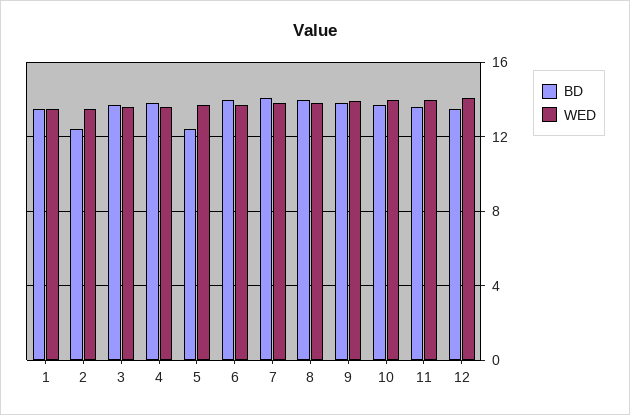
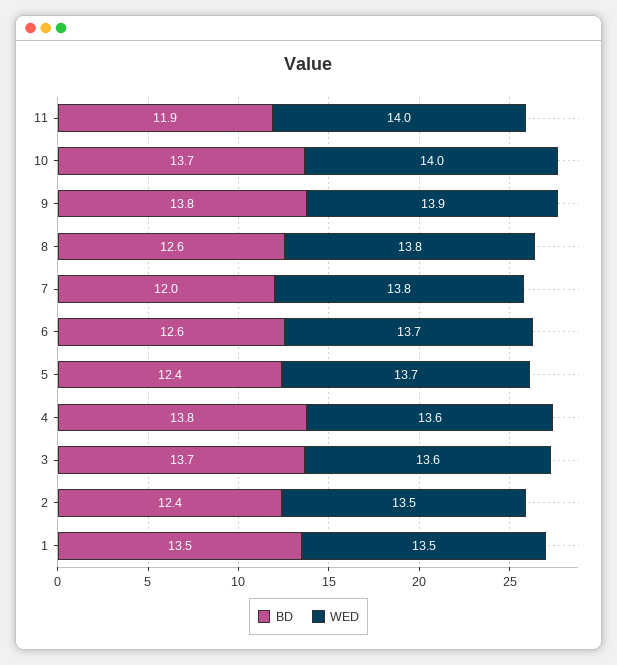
  {
    "BD": {
      "1": 13.5,
      "2": 12.4,
      "3": 13.7,
      "4": 13.8,
      "5": 12.4,
-     "6": 14,
+     "6": 12.6,
-     "7": 14,
+     "7": 12,
-     "8": 14,
+     "8": 12.6,
      "9": 13.8,
      "10": 13.7,
-     "11": 13.5,
+     "11": 11.9
-     "12": 13.5
    },
    "WED": {
      "1": 13.5,
      "2": 13.5,
      "3": 13.6,
      "4": 13.6,
      "5": 13.7,
      "6": 13.7,
      "7": 13.8,
      "8": 13.8,
      "9": 13.9,
      "10": 14,
-     "11": 14,
+     "11": 14
-     "12": 14
    }
  }

